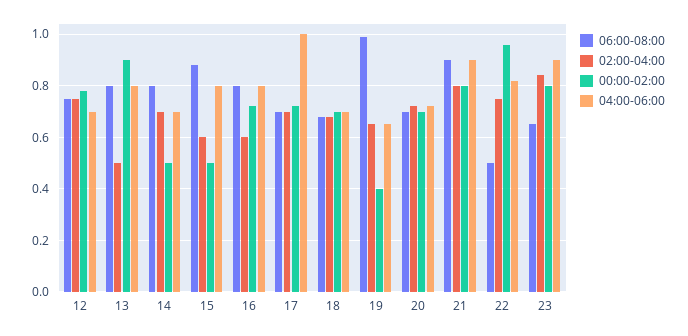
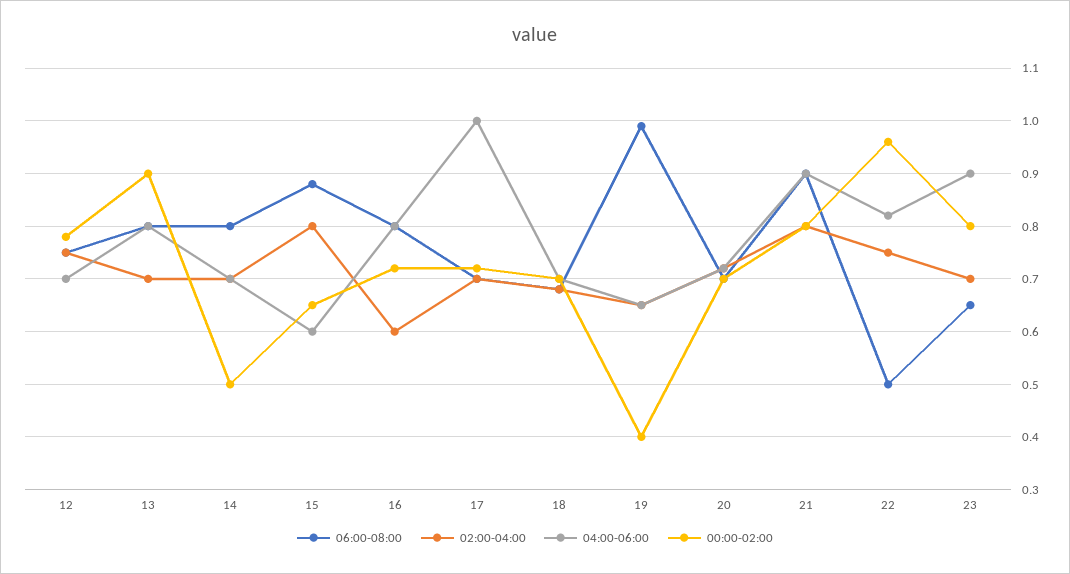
  {
    "06:00-08:00": {
      "12": 0.75,
      "13": 0.8,
      "14": 0.8,
      "15": 0.9,
      "16": 0.8,
      "17": 0.7,
      "18": 0.7,
      "19": 1,
      "20": 0.7,
      "21": 0.9,
      "22": 0.5,
      "23": 0.65
    },
    "02:00-04:00": {
      "12": 0.75,
-     "13": 0.5,
+     "13": 0.7,
      "14": 0.7,
-     "15": 0.6,
+     "15": 0.8,
      "16": 0.6,
      "17": 0.7,
      "18": 0.7,
      "19": 0.65,
      "20": 0.7,
      "21": 0.8,
      "22": 0.75,
-     "23": 0.85
+     "23": 0.7
    },
    "00:00-02:00": {
      "12": 0.8,
      "13": 0.9,
      "14": 0.5,
-     "15": 0.5,
+     "15": 0.65,
      "16": 0.7,
      "17": 0.7,
      "18": 0.7,
      "19": 0.4,
      "20": 0.7,
      "21": 0.8,
      "22": 0.95,
      "23": 0.8
    },
    "04:00-06:00": {
      "12": 0.7,
      "13": 0.8,
      "14": 0.7,
-     "15": 0.8,
+     "15": 0.6,
      "16": 0.8,
      "17": 1,
      "18": 0.7,
      "19": 0.65,
      "20": 0.7,
      "21": 0.9,
      "22": 0.8,
      "23": 0.9
    }
  }

